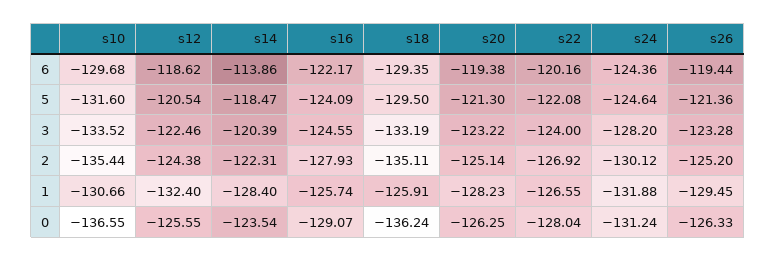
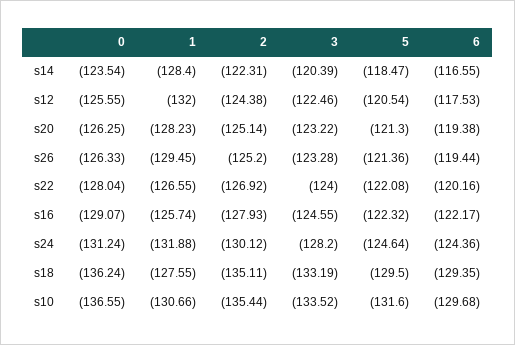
  {
    "s10": {
      "6": -129.68,
      "5": -131.6,
      "3": -133.52,
      "2": -135.44,
      "1": -130.66,
      "0": -136.55
    },
    "s12": {
-     "6": -118.62,
+     "6": -117.53,
      "5": -120.54,
      "3": -122.46,
      "2": -124.38,
-     "1": -132.4,
+     "1": -132,
      "0": -125.55
    },
    "s14": {
-     "6": -113.86,
+     "6": -116.55,
      "5": -118.47,
      "3": -120.39,
      "2": -122.31,
      "1": -128.4,
      "0": -123.54
    },
    "s16": {
      "6": -122.17,
-     "5": -124.09,
+     "5": -122.32,
      "3": -124.55,
      "2": -127.93,
      "1": -125.74,
      "0": -129.07
    },
    "s18": {
      "6": -129.35,
      "5": -129.5,
      "3": -133.19,
      "2": -135.11,
-     "1": -125.91,
+     "1": -127.55,
      "0": -136.24
    },
    "s20": {
      "6": -119.38,
      "5": -121.3,
      "3": -123.22,
      "2": -125.14,
      "1": -128.23,
      "0": -126.25
    },
    "s22": {
      "6": -120.16,
      "5": -122.08,
      "3": -124,
      "2": -126.92,
      "1": -126.55,
      "0": -128.04
    },
    "s24": {
      "6": -124.36,
      "5": -124.64,
      "3": -128.2,
      "2": -130.12,
      "1": -131.88,
      "0": -131.24
    },
    "s26": {
      "6": -119.44,
      "5": -121.36,
      "3": -123.28,
      "2": -125.2,
      "1": -129.45,
      "0": -126.33
    }
  }

